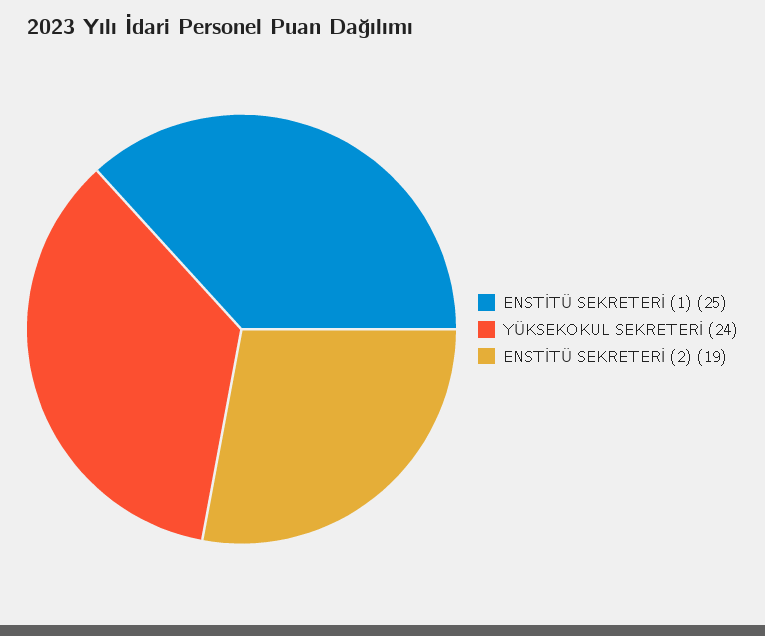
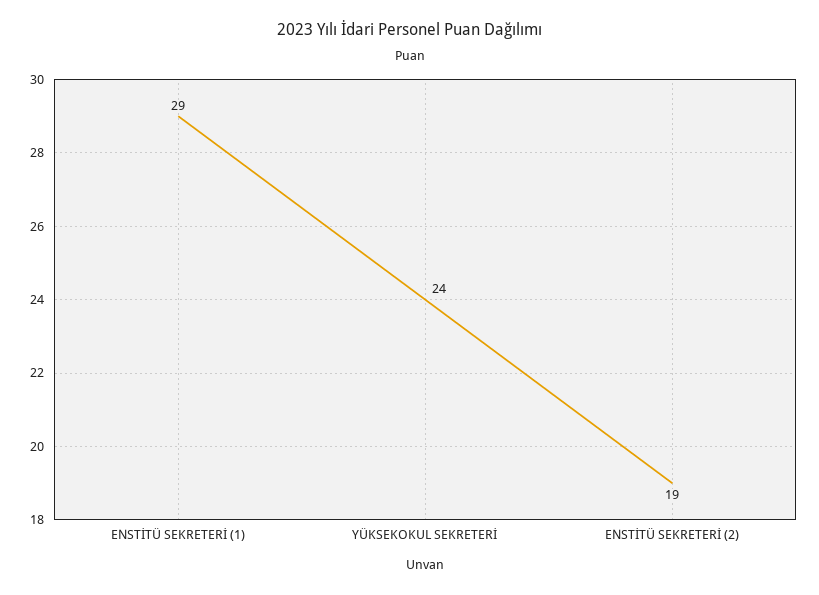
  {
-   "ENSTİTÜ SEKRETERİ (1)": 25,
+   "ENSTİTÜ SEKRETERİ (1)": 29,
    "YÜKSEKOKUL SEKRETERİ": 24,
    "ENSTİTÜ SEKRETERİ (2)": 19
  }

